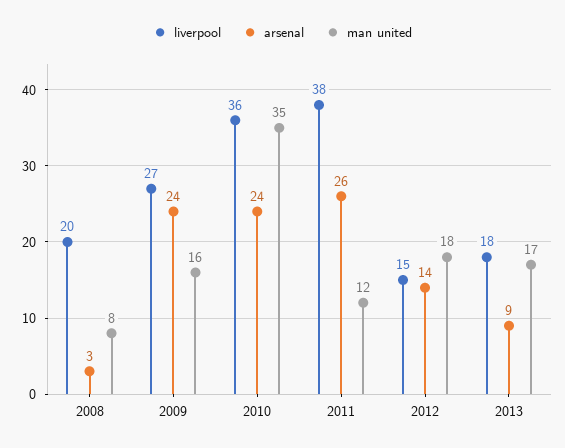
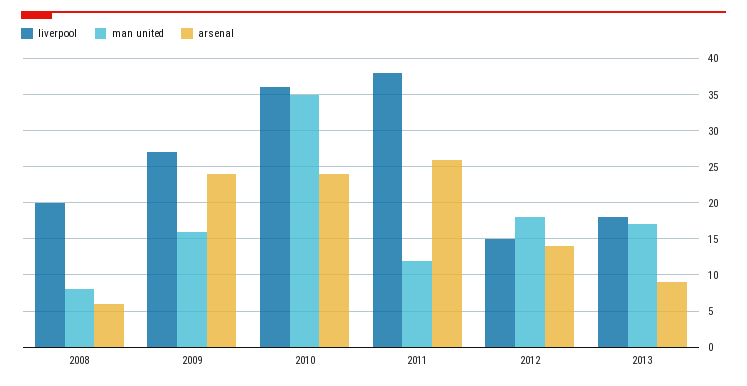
  {
    "liverpool": {
      "2008": 20,
      "2009": 27,
      "2010": 36,
      "2011": 38,
      "2012": 15,
      "2013": 18
    },
    "arsenal": {
-     "2008": 3,
+     "2008": 6,
      "2009": 24,
      "2010": 24,
      "2011": 26,
      "2012": 14,
      "2013": 9
    },
    "man united": {
      "2008": 8,
      "2009": 16,
      "2010": 35,
      "2011": 12,
      "2012": 18,
      "2013": 17
    }
  }

